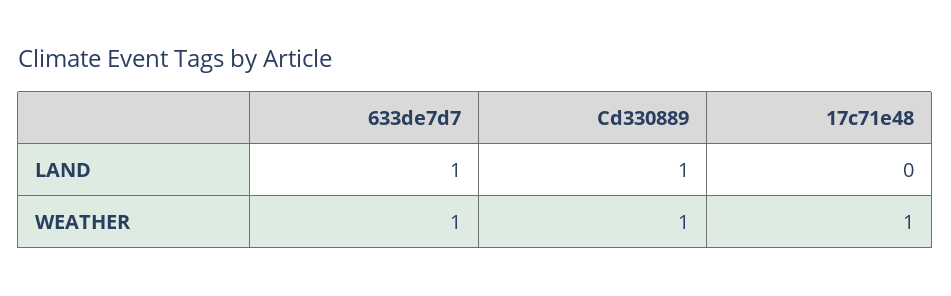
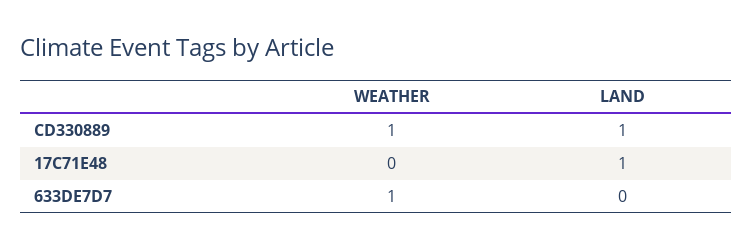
  {
    "633de7d7": {
-     "LAND": 1,
+     "LAND": 0,
      "WEATHER": 1
    },
    "Cd330889": {
      "LAND": 1,
      "WEATHER": 1
    },
    "17c71e48": {
-     "LAND": 0,
+     "LAND": 1,
-     "WEATHER": 1
+     "WEATHER": 0
    }
  }

